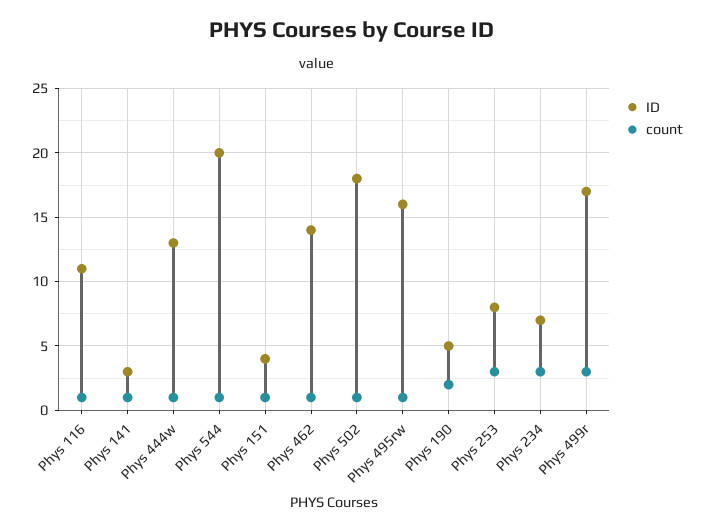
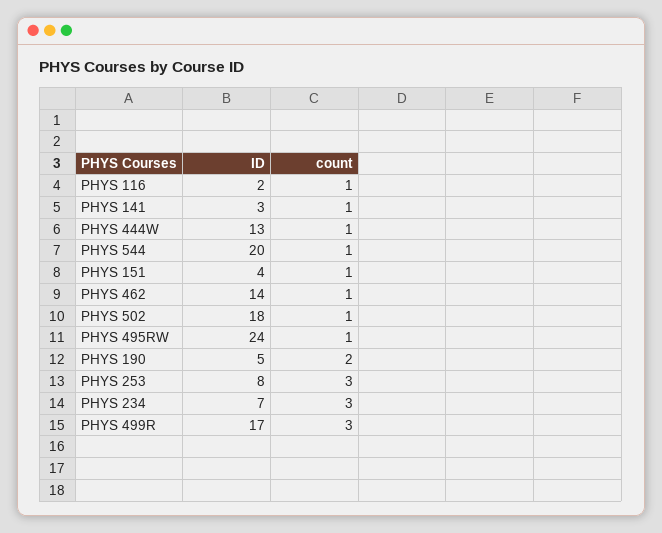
  {
    "ID": {
-     "Phys 116": 11,
+     "Phys 116": 2,
      "Phys 141": 3,
      "Phys 444w": 13,
      "Phys 544": 20,
      "Phys 151": 4,
      "Phys 462": 14,
      "Phys 502": 18,
-     "Phys 495rw": 16,
+     "Phys 495rw": 24,
      "Phys 190": 5,
      "Phys 253": 8,
      "Phys 234": 7,
      "Phys 499r": 17
    },
    "count": {
      "Phys 116": 1,
      "Phys 141": 1,
      "Phys 444w": 1,
      "Phys 544": 1,
      "Phys 151": 1,
      "Phys 462": 1,
      "Phys 502": 1,
      "Phys 495rw": 1,
      "Phys 190": 2,
      "Phys 253": 3,
      "Phys 234": 3,
      "Phys 499r": 3
    }
  }

